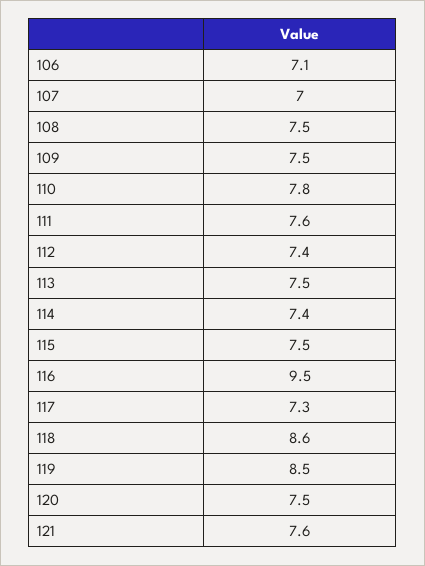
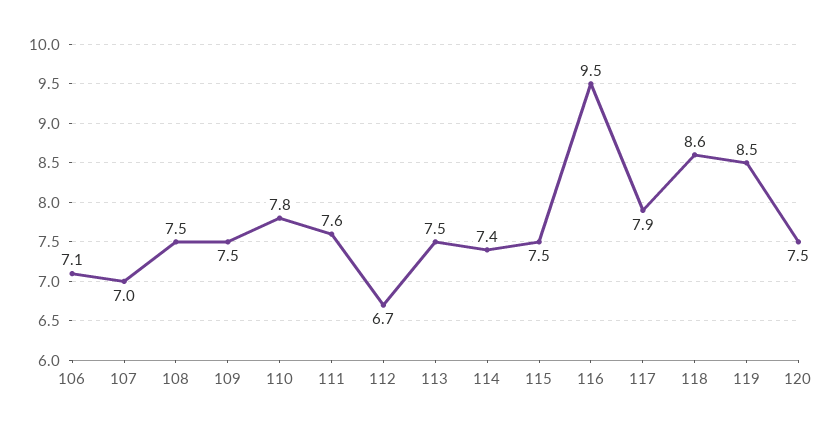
  {
    "106": 7.1,
    "107": 7,
    "108": 7.5,
    "109": 7.5,
    "110": 7.8,
    "111": 7.6,
-   "112": 7.4,
+   "112": 6.7,
    "113": 7.5,
    "114": 7.4,
    "115": 7.5,
    "116": 9.5,
-   "117": 7.3,
+   "117": 7.9,
    "118": 8.6,
    "119": 8.5,
-   "120": 7.5,
+   "120": 7.5
-   "121": 7.6
  }

